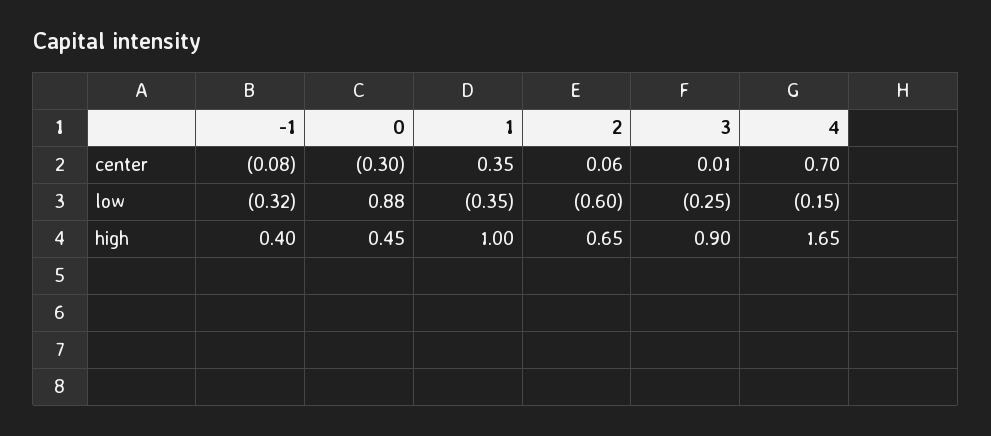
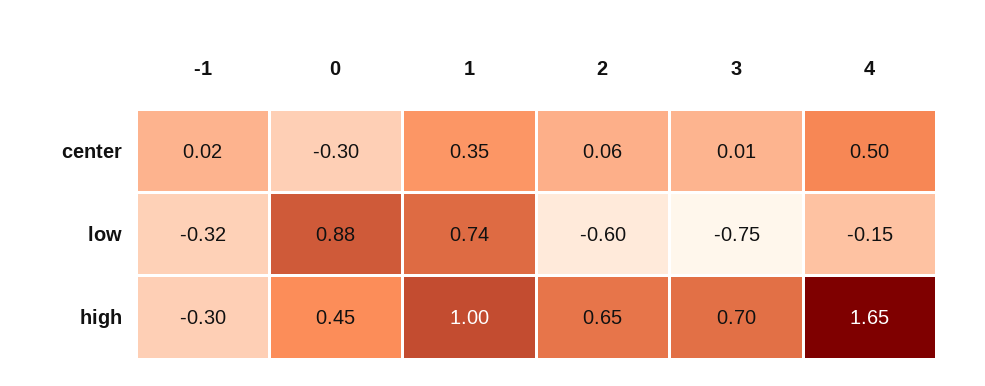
  {
    "-1": {
-     "center": -0.08,
+     "center": 0.02,
      "low": -0.32,
-     "high": 0.4
+     "high": -0.3
    },
    "0": {
      "center": -0.3,
      "low": 0.88,
      "high": 0.45
    },
    "1": {
      "center": 0.35,
-     "low": -0.35,
+     "low": 0.74,
      "high": 1
    },
    "2": {
      "center": 0.06,
      "low": -0.6,
      "high": 0.65
    },
    "3": {
      "center": 0.01,
-     "low": -0.25,
+     "low": -0.75,
-     "high": 0.9
+     "high": 0.7
    },
    "4": {
-     "center": 0.7,
+     "center": 0.5,
      "low": -0.15,
      "high": 1.65
    }
  }

